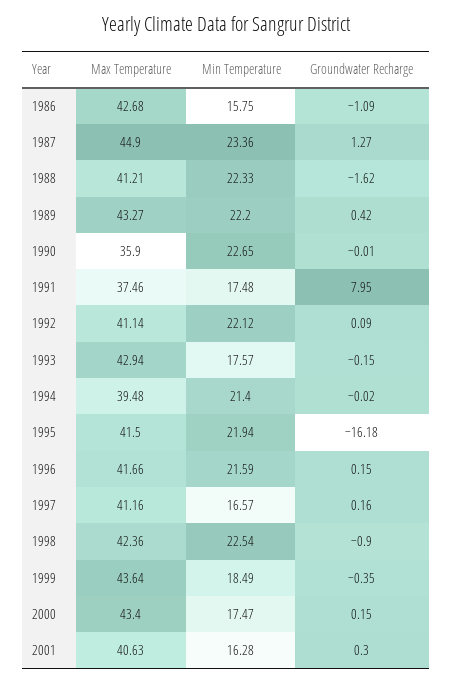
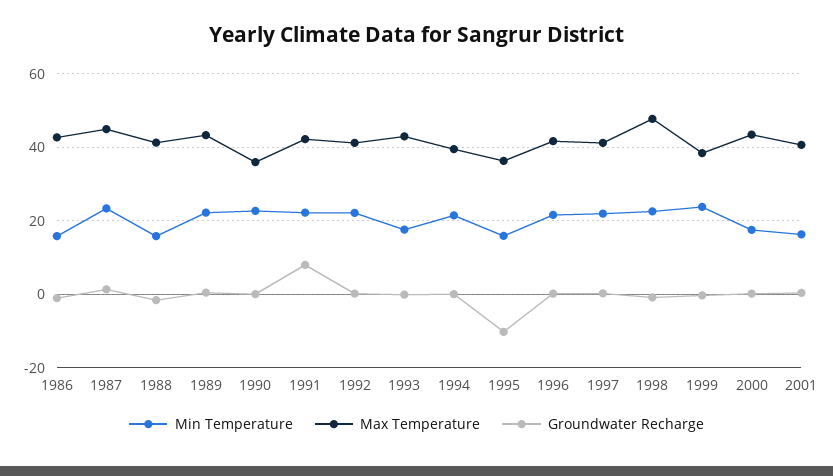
  {
    "Max Temperature": {
      "1986": 42.68,
      "1987": 44.9,
      "1988": 41.21,
      "1989": 43.27,
      "1990": 35.9,
-     "1991": 37.46,
+     "1991": 42,
      "1992": 41.14,
      "1993": 42.94,
      "1994": 39.48,
-     "1995": 41.5,
+     "1995": 36,
      "1996": 41.66,
      "1997": 41.16,
-     "1998": 42.36,
+     "1998": 48,
-     "1999": 43.64,
+     "1999": 38,
      "2000": 43.4,
      "2001": 40.63
    },
    "Min Temperature": {
      "1986": 15.75,
      "1987": 23.36,
-     "1988": 22.33,
+     "1988": 16,
      "1989": 22.2,
      "1990": 22.65,
-     "1991": 17.48,
+     "1991": 22,
      "1992": 22.12,
      "1993": 17.57,
      "1994": 21.4,
-     "1995": 21.94,
+     "1995": 16,
      "1996": 21.59,
-     "1997": 16.57,
+     "1997": 22,
      "1998": 22.54,
-     "1999": 18.49,
+     "1999": 24,
      "2000": 17.47,
      "2001": 16.28
    },
    "Groundwater Recharge": {
      "1986": -1.09,
      "1987": 1.27,
      "1988": -1.62,
      "1989": 0.42,
      "1990": -0.01,
      "1991": 7.95,
      "1992": 0.09,
      "1993": -0.15,
      "1994": -0.02,
-     "1995": -16.18,
+     "1995": -10,
      "1996": 0.15,
      "1997": 0.16,
      "1998": -0.9,
      "1999": -0.35,
      "2000": 0.15,
      "2001": 0.3
    }
  }

